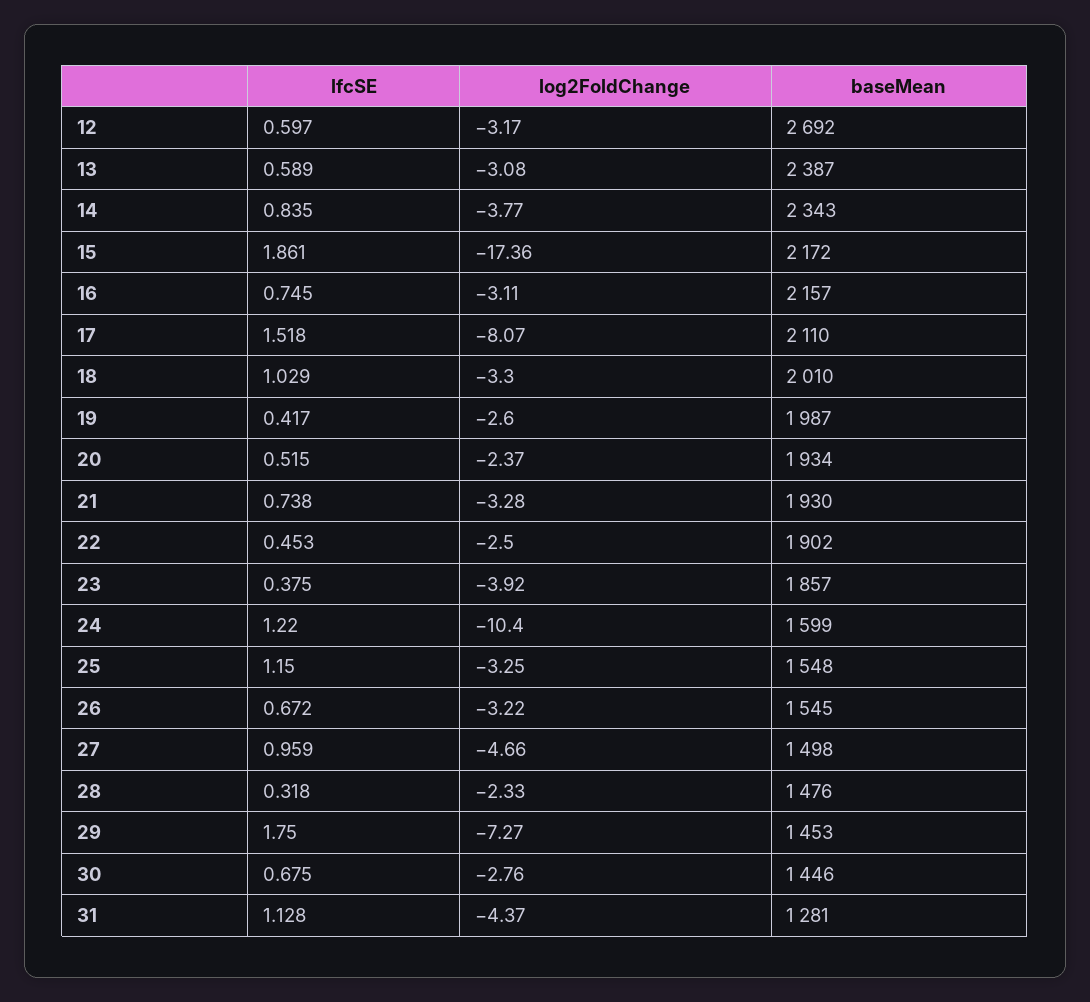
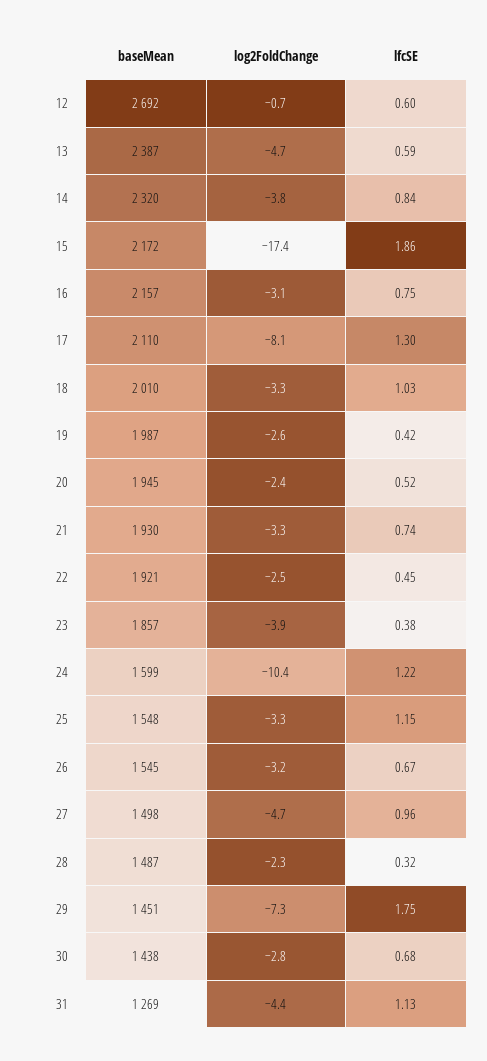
  {
    "lfcSE": {
      "12": 0.597,
      "13": 0.589,
      "14": 0.835,
      "15": 1.861,
      "16": 0.745,
-     "17": 1.518,
+     "17": 1.3,
      "18": 1.029,
      "19": 0.417,
      "20": 0.515,
      "21": 0.738,
      "22": 0.453,
      "23": 0.375,
      "24": 1.22,
      "25": 1.15,
      "26": 0.672,
      "27": 0.959,
      "28": 0.318,
      "29": 1.75,
      "30": 0.675,
      "31": 1.128
    },
    "log2FoldChange": {
-     "12": -3.17,
+     "12": -0.7,
-     "13": -3.08,
+     "13": -4.7,
      "14": -3.77,
      "15": -17.36,
      "16": -3.11,
      "17": -8.07,
      "18": -3.3,
      "19": -2.6,
      "20": -2.37,
      "21": -3.28,
      "22": -2.5,
      "23": -3.92,
      "24": -10.4,
      "25": -3.25,
      "26": -3.22,
      "27": -4.66,
      "28": -2.33,
      "29": -7.27,
      "30": -2.76,
      "31": -4.37
    },
    "baseMean": {
      "12": 2692,
      "13": 2387,
-     "14": 2343,
+     "14": 2320,
      "15": 2172,
      "16": 2157,
      "17": 2110,
      "18": 2010,
      "19": 1987,
-     "20": 1934,
+     "20": 1945,
      "21": 1930,
-     "22": 1902,
+     "22": 1921,
      "23": 1857,
      "24": 1599,
      "25": 1548,
      "26": 1545,
      "27": 1498,
-     "28": 1476,
+     "28": 1487,
-     "29": 1453,
+     "29": 1451,
-     "30": 1446,
+     "30": 1438,
-     "31": 1281
+     "31": 1269
    }
  }

